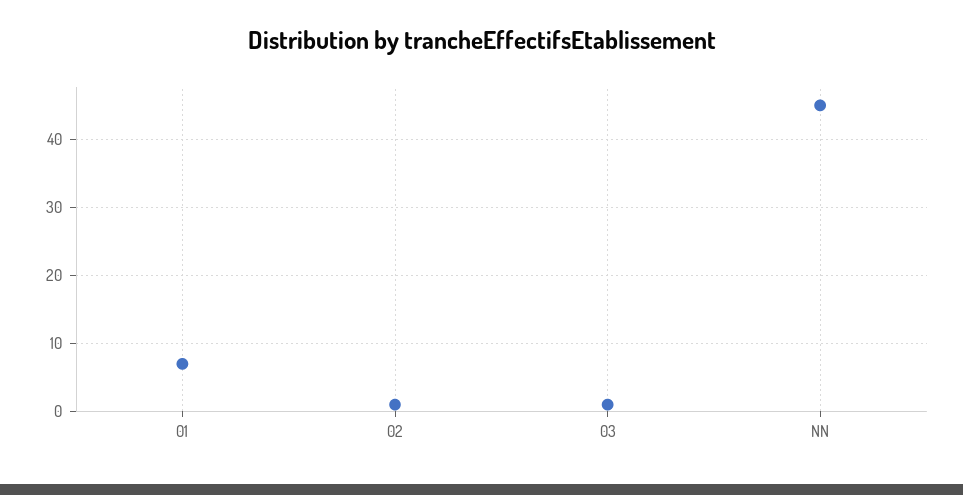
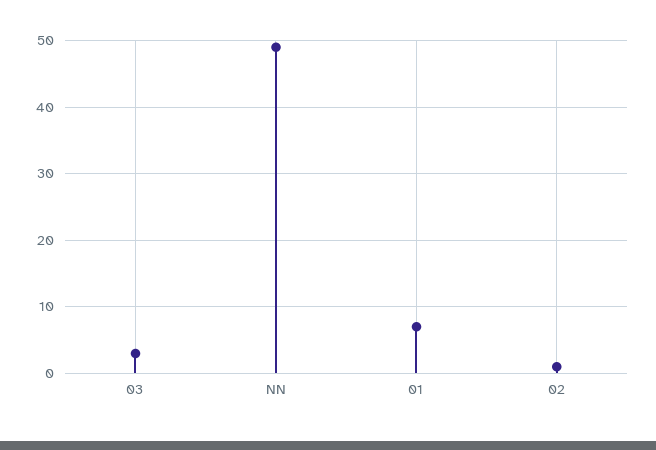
  {
    "01": 7,
    "02": 1,
-   "03": 1,
+   "03": 3,
-   "NN": 45
+   "NN": 49
  }

